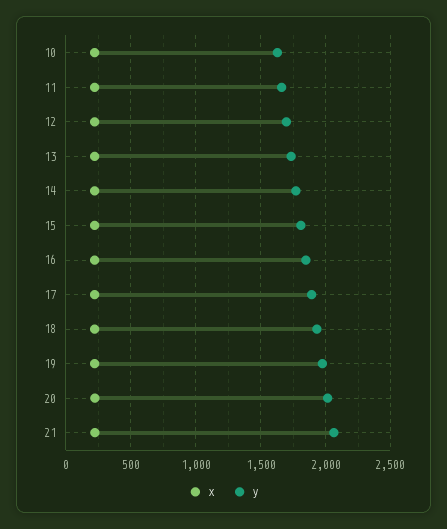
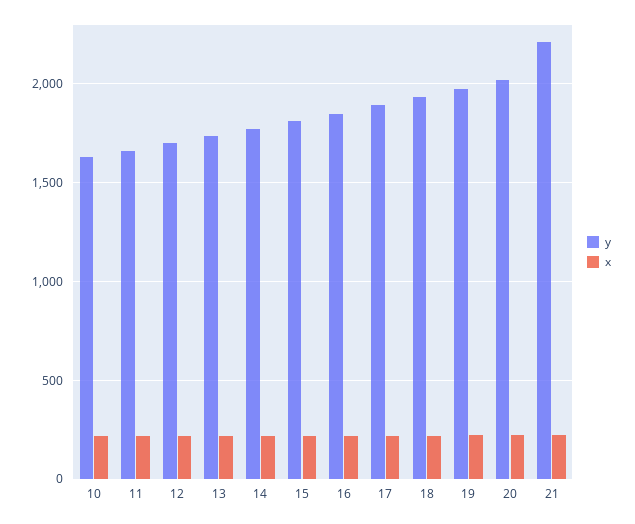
  {
    "x": {
      "10": 200,
      "11": 200,
      "12": 200,
      "13": 200,
      "14": 200,
      "15": 200,
      "16": 200,
      "17": 200,
      "18": 200,
      "19": 200,
      "20": 200,
      "21": 200
    },
    "y": {
      "10": 1650,
      "11": 1650,
      "12": 1700,
      "13": 1750,
      "14": 1750,
      "15": 1800,
      "16": 1850,
      "17": 1900,
      "18": 1950,
      "19": 2000,
      "20": 2000,
-     "21": 2050
+     "21": 2200
    }
  }

